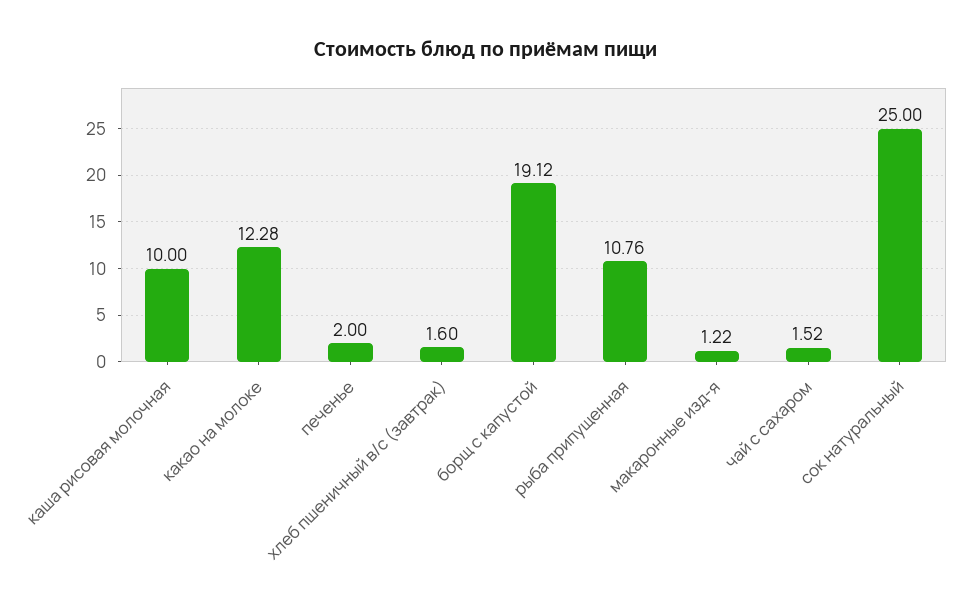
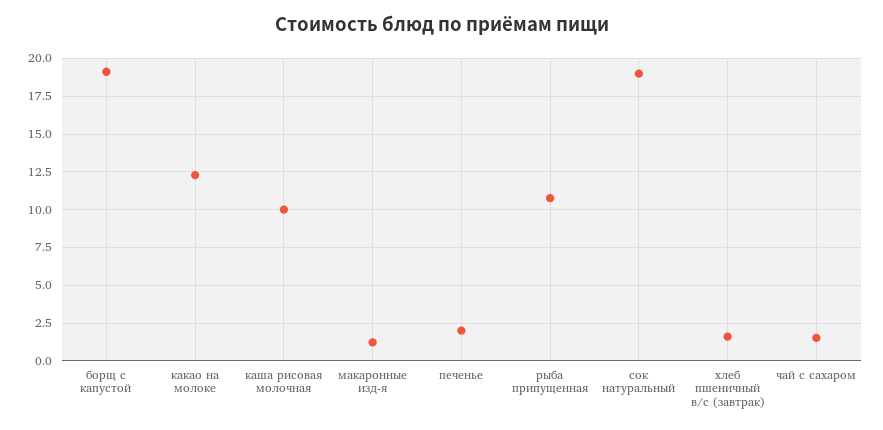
  {
    "каша рисовая молочная": 10,
    "какао на молоке": 12.28,
    "печенье": 2,
    "хлеб пшеничный в/с (завтрак)": 1.6,
    "борщ с капустой": 19.12,
    "рыба припущенная": 10.76,
    "макаронные изд-я": 1.22,
    "чай с сахаром": 1.52,
-   "сок натуральный": 25
+   "сок натуральный": 19
  }

